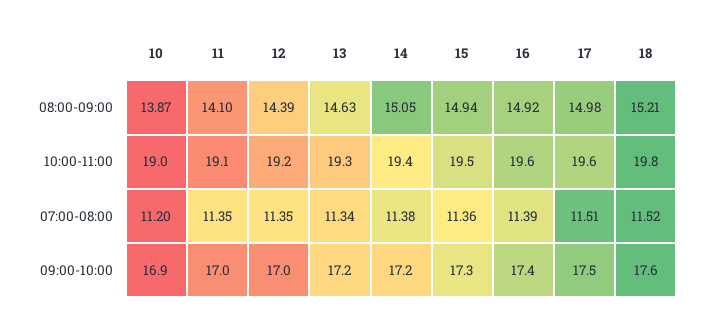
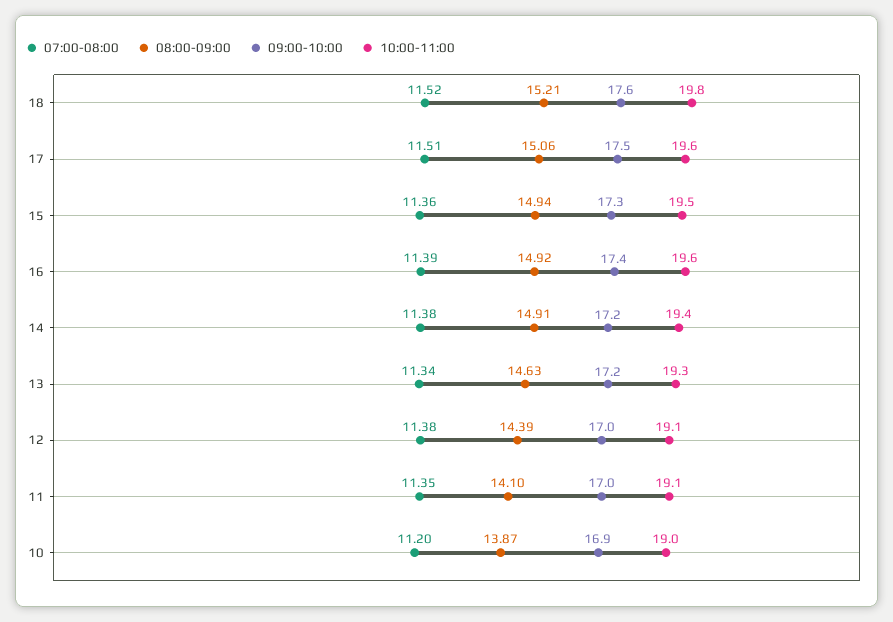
  {
    "08:00-09:00": {
      "10": 13.87,
      "11": 14.1,
      "12": 14.39,
      "13": 14.63,
-     "14": 15.05,
+     "14": 14.91,
      "15": 14.94,
      "16": 14.92,
-     "17": 14.98,
+     "17": 15.06,
      "18": 15.21
    },
    "10:00-11:00": {
      "10": 19,
      "11": 19.1,
-     "12": 19.2,
+     "12": 19.1,
      "13": 19.3,
      "14": 19.4,
      "15": 19.5,
      "16": 19.6,
      "17": 19.6,
      "18": 19.8
    },
    "07:00-08:00": {
      "10": 11.2,
      "11": 11.35,
-     "12": 11.35,
+     "12": 11.38,
      "13": 11.34,
      "14": 11.38,
      "15": 11.36,
      "16": 11.39,
      "17": 11.51,
      "18": 11.52
    },
    "09:00-10:00": {
      "10": 16.9,
      "11": 17,
      "12": 17,
      "13": 17.2,
      "14": 17.2,
      "15": 17.3,
      "16": 17.4,
      "17": 17.5,
      "18": 17.6
    }
  }

